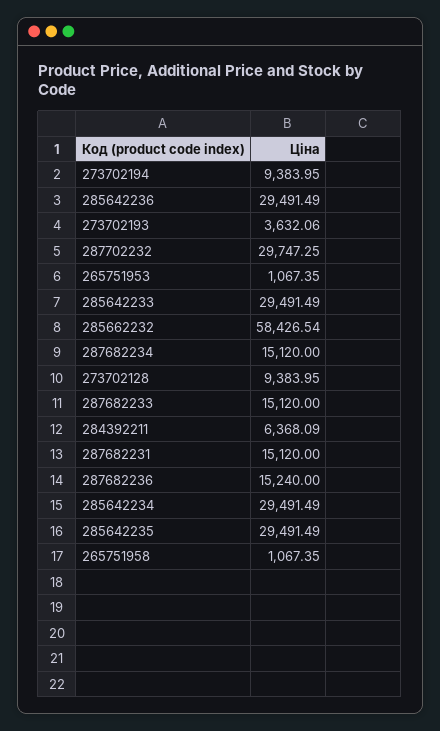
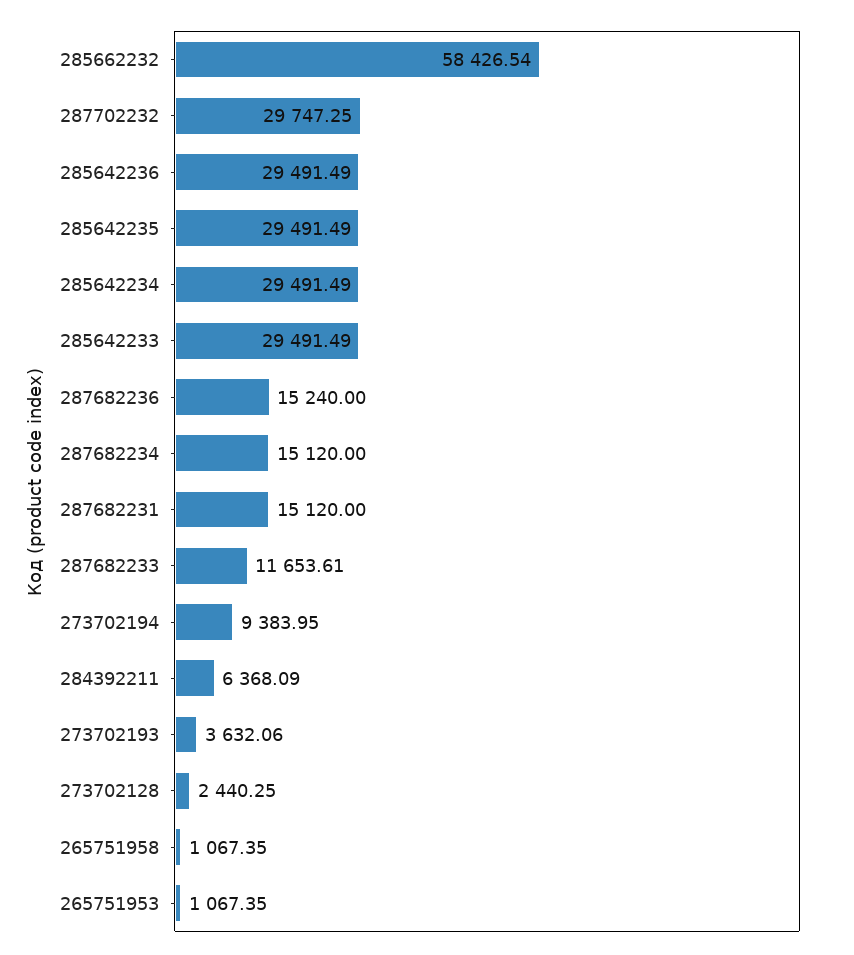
  {
    "273702194": 9383.95,
    "285642236": 29491.49,
    "273702193": 3632.06,
    "287702232": 29747.25,
    "265751953": 1067.35,
    "285642233": 29491.49,
    "285662232": 58426.54,
    "287682234": 15120,
-   "273702128": 9383.95,
+   "273702128": 2440.25,
-   "287682233": 15120,
+   "287682233": 11653.61,
    "284392211": 6368.09,
    "287682231": 15120,
    "287682236": 15240,
    "285642234": 29491.49,
    "285642235": 29491.49,
    "265751958": 1067.35
  }

